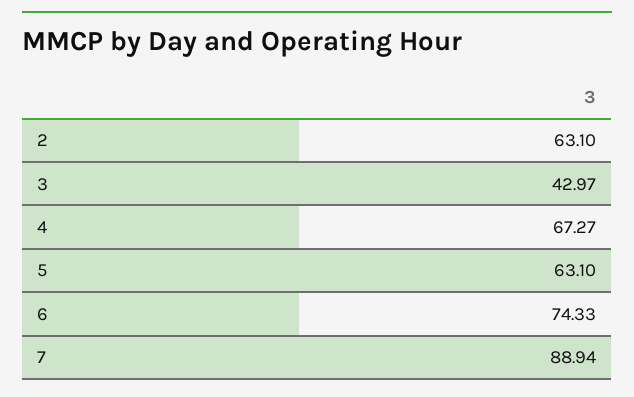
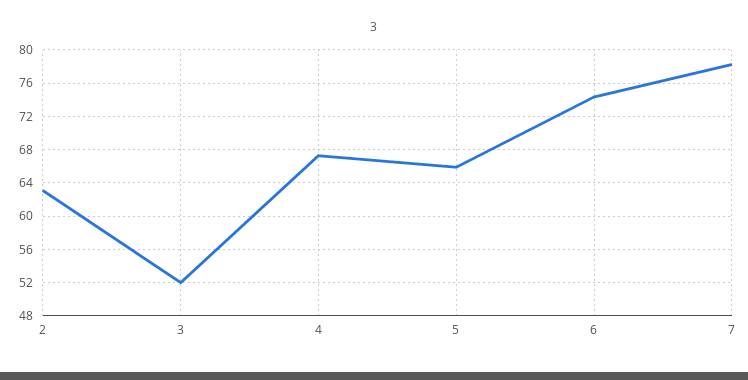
  {
    "2": 63.1,
-   "3": 42.97,
+   "3": 52,
    "4": 67.27,
-   "5": 63.1,
+   "5": 66,
    "6": 74.33,
-   "7": 88.94
+   "7": 78
  }

